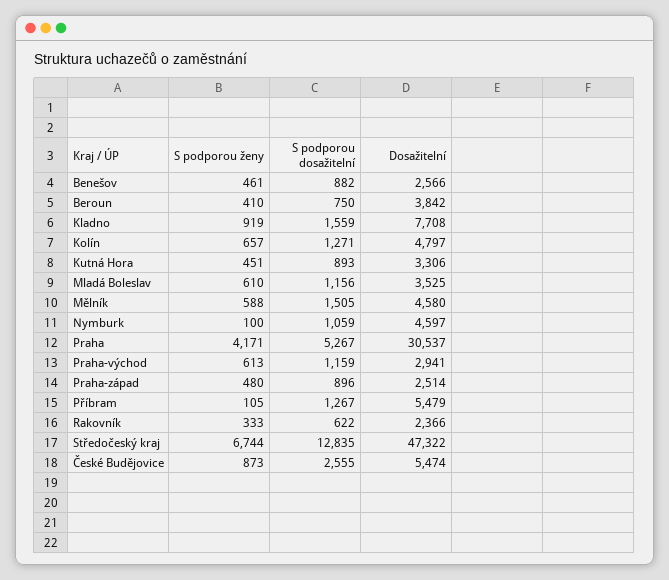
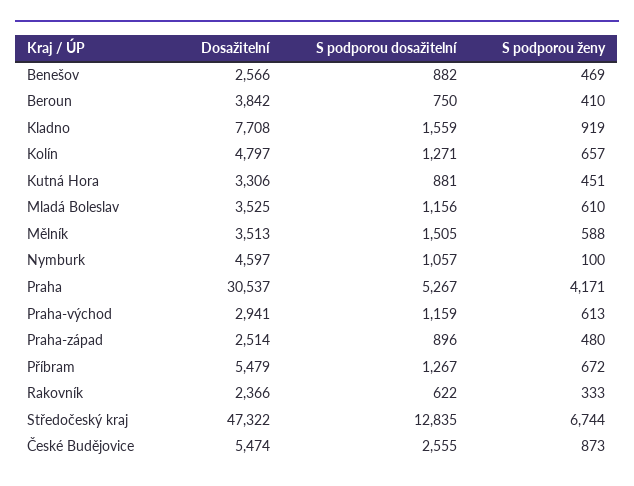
  {
    "S podporou ženy": {
-     "Benešov": 461,
+     "Benešov": 469,
      "Beroun": 410,
      "Kladno": 919,
      "Kolín": 657,
      "Kutná Hora": 451,
      "Mladá Boleslav": 610,
      "Mělník": 588,
      "Nymburk": 100,
      "Praha": 4171,
      "Praha-východ": 613,
      "Praha-západ": 480,
-     "Příbram": 105,
+     "Příbram": 672,
      "Rakovník": 333,
      "Středočeský kraj": 6744,
      "České Budějovice": 873
    },
    "S podporou dosažitelní": {
      "Benešov": 882,
      "Beroun": 750,
      "Kladno": 1559,
      "Kolín": 1271,
-     "Kutná Hora": 893,
+     "Kutná Hora": 881,
      "Mladá Boleslav": 1156,
      "Mělník": 1505,
-     "Nymburk": 1059,
+     "Nymburk": 1057,
      "Praha": 5267,
      "Praha-východ": 1159,
      "Praha-západ": 896,
      "Příbram": 1267,
      "Rakovník": 622,
      "Středočeský kraj": 12835,
      "České Budějovice": 2555
    },
    "Dosažitelní": {
      "Benešov": 2566,
      "Beroun": 3842,
      "Kladno": 7708,
      "Kolín": 4797,
      "Kutná Hora": 3306,
      "Mladá Boleslav": 3525,
-     "Mělník": 4580,
+     "Mělník": 3513,
      "Nymburk": 4597,
      "Praha": 30537,
      "Praha-východ": 2941,
      "Praha-západ": 2514,
      "Příbram": 5479,
      "Rakovník": 2366,
      "Středočeský kraj": 47322,
      "České Budějovice": 5474
    }
  }

